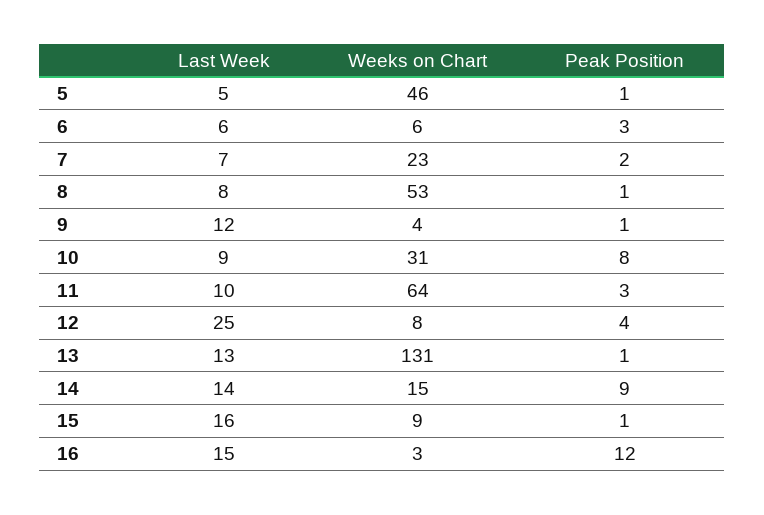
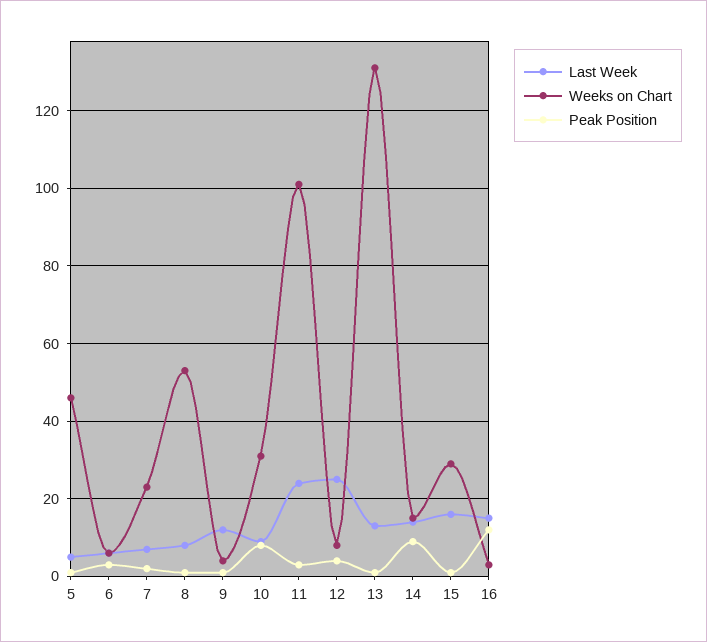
  {
    "Last Week": {
      "5": 5,
      "6": 6,
      "7": 7,
      "8": 8,
      "9": 12,
      "10": 9,
-     "11": 10,
+     "11": 25,
      "12": 25,
      "13": 13,
      "14": 14,
      "15": 16,
      "16": 15
    },
    "Weeks on Chart": {
      "5": 46,
      "6": 6,
      "7": 23,
      "8": 53,
      "9": 4,
      "10": 31,
-     "11": 64,
+     "11": 100,
      "12": 8,
      "13": 131,
      "14": 15,
-     "15": 9,
+     "15": 30,
      "16": 3
    },
    "Peak Position": {
      "5": 1,
      "6": 3,
      "7": 2,
      "8": 1,
      "9": 1,
      "10": 8,
      "11": 3,
      "12": 4,
      "13": 1,
      "14": 9,
      "15": 1,
      "16": 12
    }
  }

